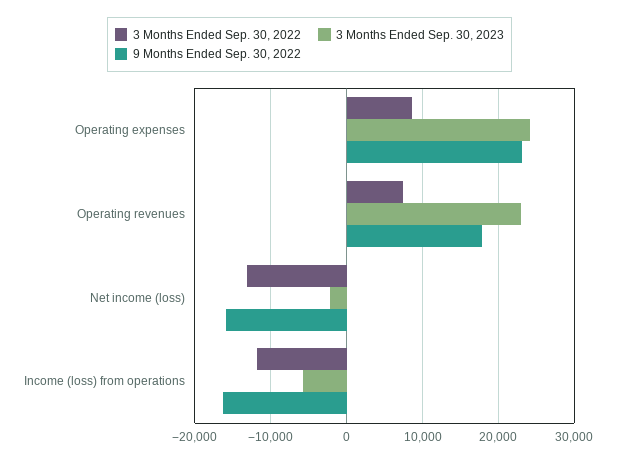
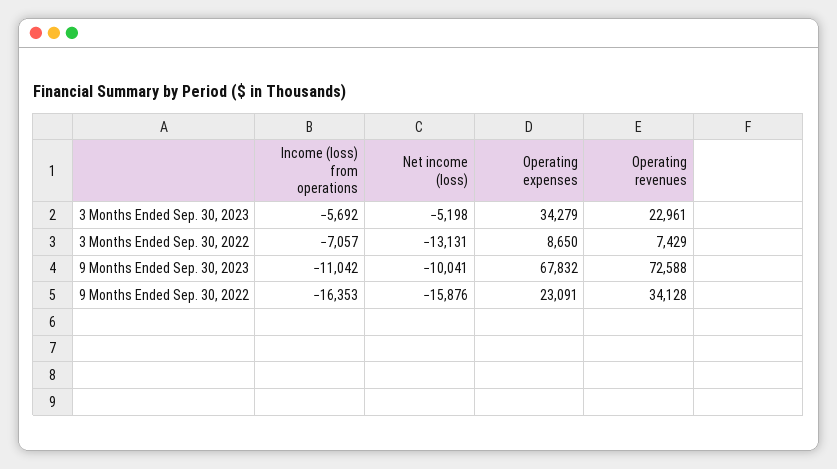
  {
    "3 Months Ended Sep. 30, 2022": {
      "Operating expenses": 8650,
      "Operating revenues": 7429,
      "Net income (loss)": -13131,
-     "Income (loss) from operations": -12000
+     "Income (loss) from operations": -7057
    },
    "3 Months Ended Sep. 30, 2023": {
-     "Operating expenses": 24000,
+     "Operating expenses": 34279,
      "Operating revenues": 22961,
-     "Net income (loss)": -2000,
+     "Net income (loss)": -5198,
      "Income (loss) from operations": -5692
    },
    "9 Months Ended Sep. 30, 2022": {
      "Operating expenses": 23091,
-     "Operating revenues": 18000,
+     "Operating revenues": 34128,
      "Net income (loss)": -15876,
      "Income (loss) from operations": -16353
-   }
+   },
+   "9 Months Ended Sep. 30, 2023": {
+     "Income (loss) from operations": -11042,
+     "Net income (loss)": -10041,
+     "Operating expenses": 67832,
+     "Operating revenues": 72588
+   }
  }

